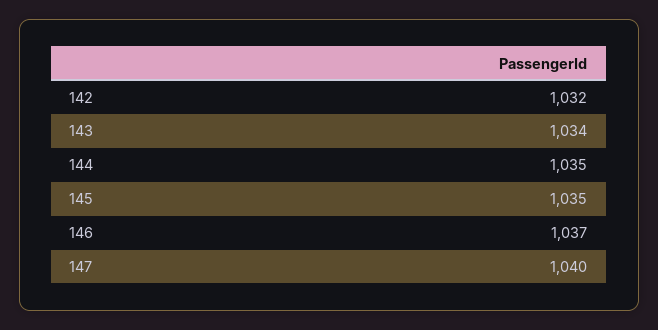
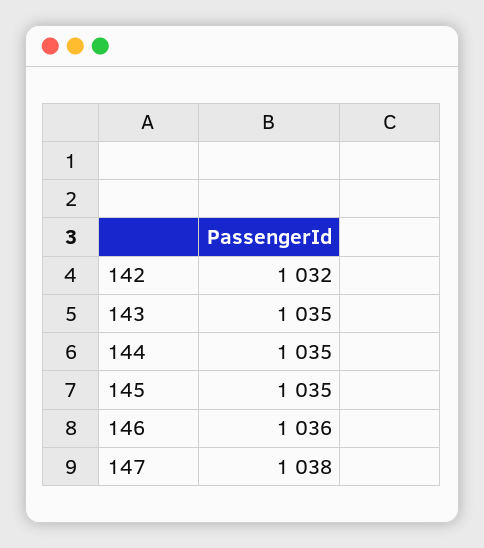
  {
    "142": 1032,
-   "143": 1034,
+   "143": 1035,
    "144": 1035,
    "145": 1035,
-   "146": 1037,
+   "146": 1036,
-   "147": 1040
+   "147": 1038
  }

